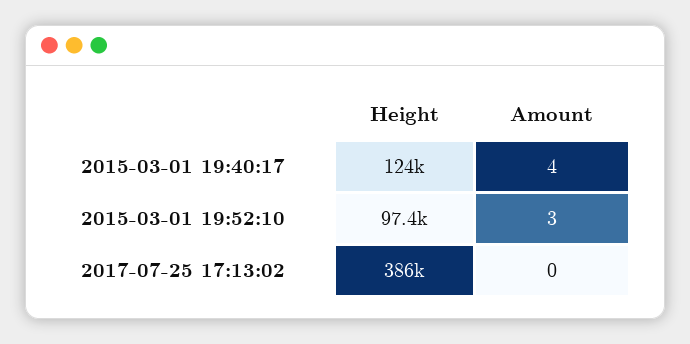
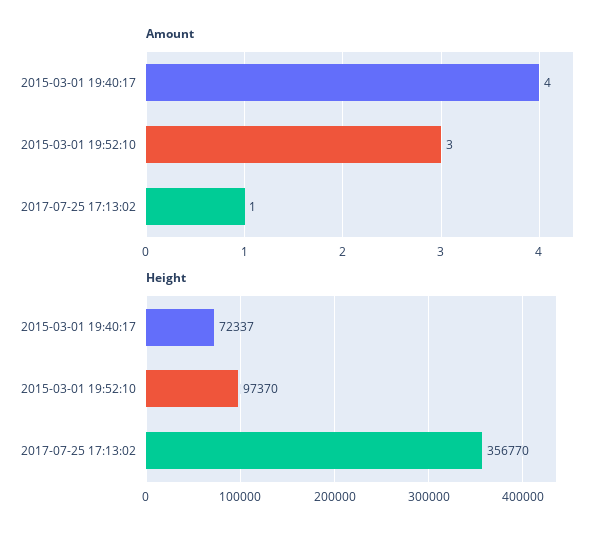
  {
    "Height": {
-     "2015-03-01 19:40:17": 124000,
+     "2015-03-01 19:40:17": 72337,
      "2015-03-01 19:52:10": 97370,
-     "2017-07-25 17:13:02": 386000
+     "2017-07-25 17:13:02": 356770
    },
    "Amount": {
      "2015-03-01 19:40:17": 4,
      "2015-03-01 19:52:10": 3,
-     "2017-07-25 17:13:02": 0
+     "2017-07-25 17:13:02": 1
    }
  }

